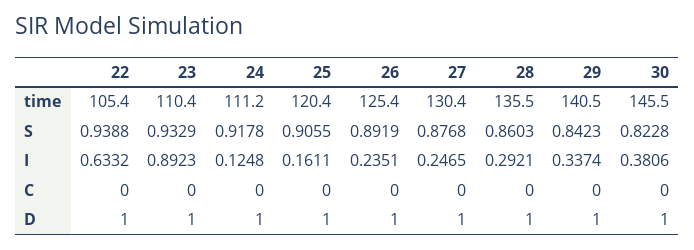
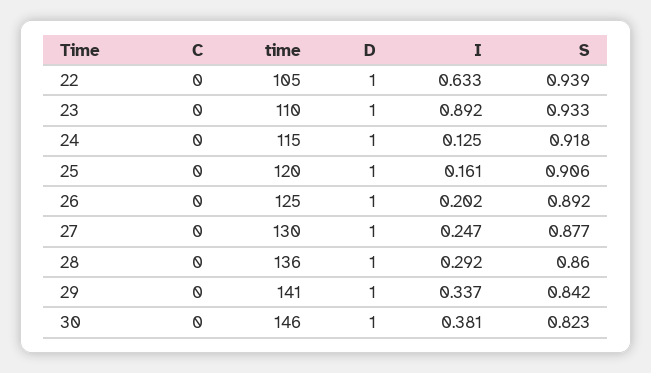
  {
    "22": {
      "time": 105.4,
      "S": 0.9388,
      "I": 0.6332,
      "C": 0,
      "D": 1
    },
    "23": {
      "time": 110.4,
      "S": 0.9329,
      "I": 0.8923,
      "C": 0,
      "D": 1
    },
    "24": {
-     "time": 111.2,
+     "time": 115,
      "S": 0.9178,
      "I": 0.1248,
      "C": 0,
      "D": 1
    },
    "25": {
      "time": 120.4,
      "S": 0.9055,
      "I": 0.1611,
      "C": 0,
      "D": 1
    },
    "26": {
      "time": 125.4,
      "S": 0.8919,
-     "I": 0.2351,
+     "I": 0.202,
      "C": 0,
      "D": 1
    },
    "27": {
      "time": 130.4,
      "S": 0.8768,
      "I": 0.2465,
      "C": 0,
      "D": 1
    },
    "28": {
      "time": 135.5,
      "S": 0.8603,
      "I": 0.2921,
      "C": 0,
      "D": 1
    },
    "29": {
      "time": 140.5,
      "S": 0.8423,
      "I": 0.3374,
      "C": 0,
      "D": 1
    },
    "30": {
      "time": 145.5,
      "S": 0.8228,
      "I": 0.3806,
      "C": 0,
      "D": 1
    }
  }

